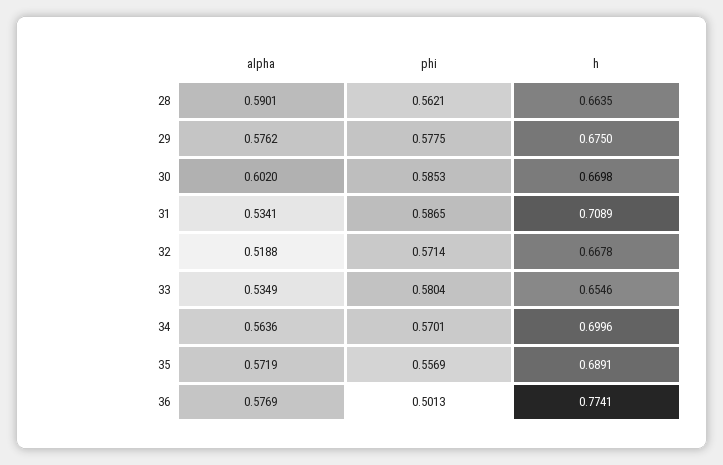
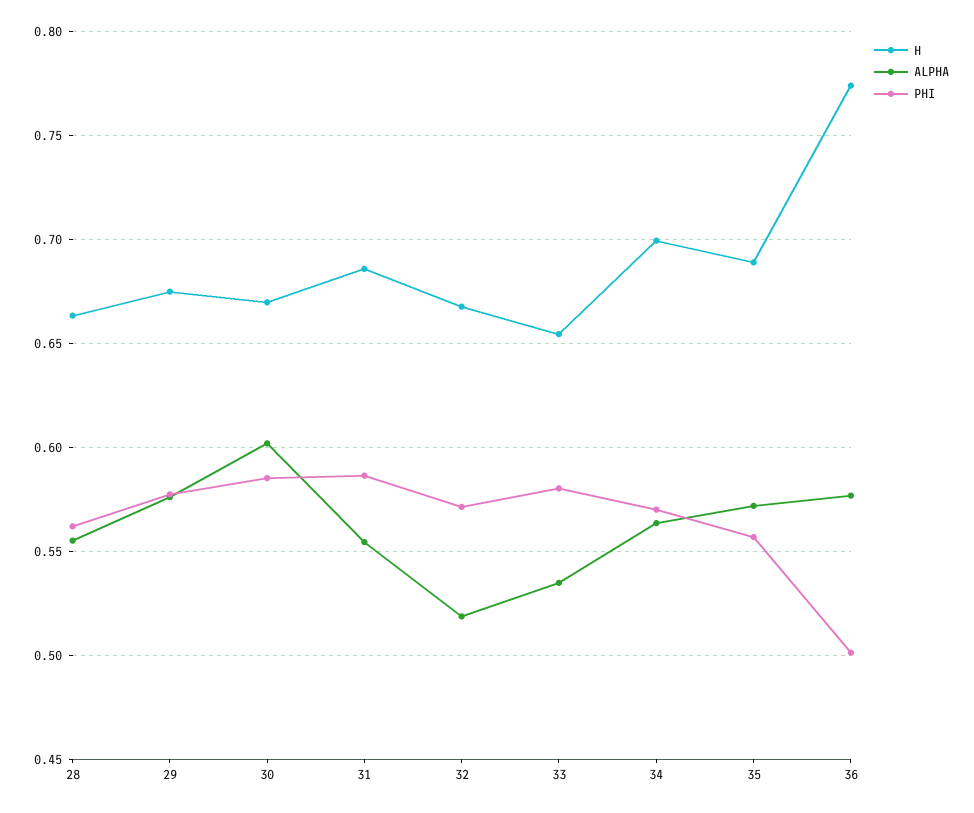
  {
    "alpha": {
-     "28": 0.5901,
+     "28": 0.555,
      "29": 0.5762,
      "30": 0.602,
-     "31": 0.5341,
+     "31": 0.555,
      "32": 0.5188,
      "33": 0.5349,
      "34": 0.5636,
      "35": 0.5719,
      "36": 0.5769
    },
    "phi": {
      "28": 0.5621,
      "29": 0.5775,
      "30": 0.5853,
      "31": 0.5865,
      "32": 0.5714,
      "33": 0.5804,
      "34": 0.5701,
      "35": 0.5569,
      "36": 0.5013
    },
    "h": {
      "28": 0.6635,
      "29": 0.675,
      "30": 0.6698,
-     "31": 0.7089,
+     "31": 0.685,
      "32": 0.6678,
      "33": 0.6546,
      "34": 0.6996,
      "35": 0.6891,
      "36": 0.7741
    }
  }

